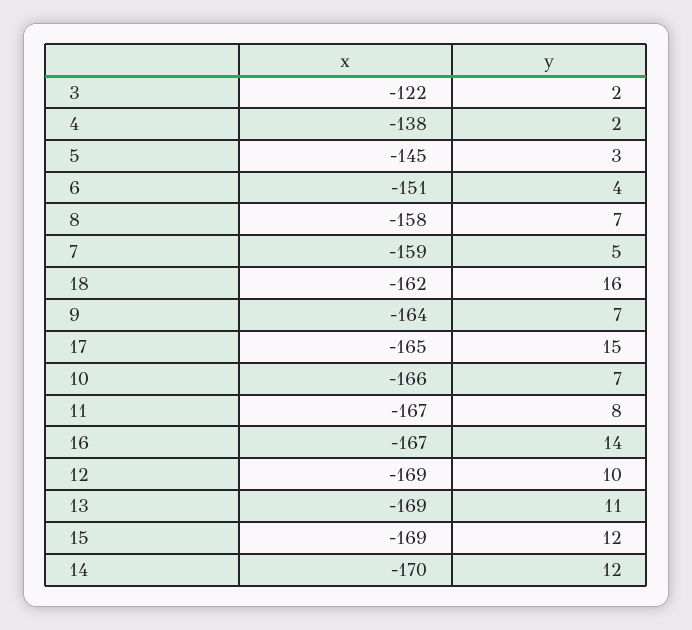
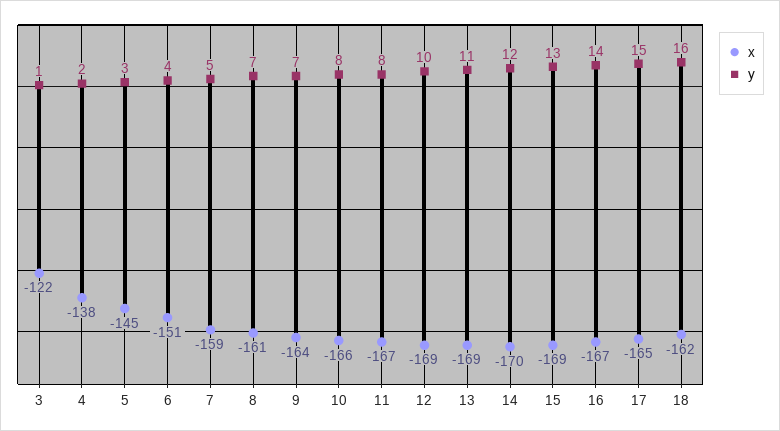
  {
    "x": {
      "3": -122,
      "4": -138,
      "5": -145,
      "6": -151,
-     "8": -158,
+     "8": -161,
      "7": -159,
      "18": -162,
      "9": -164,
      "17": -165,
      "10": -166,
      "11": -167,
      "16": -167,
      "12": -169,
      "13": -169,
      "15": -169,
      "14": -170
    },
    "y": {
-     "3": 2,
+     "3": 1,
      "4": 2,
      "5": 3,
      "6": 4,
      "8": 7,
      "7": 5,
      "18": 16,
      "9": 7,
      "17": 15,
-     "10": 7,
+     "10": 8,
      "11": 8,
      "16": 14,
      "12": 10,
      "13": 11,
-     "15": 12,
+     "15": 13,
      "14": 12
    }
  }

